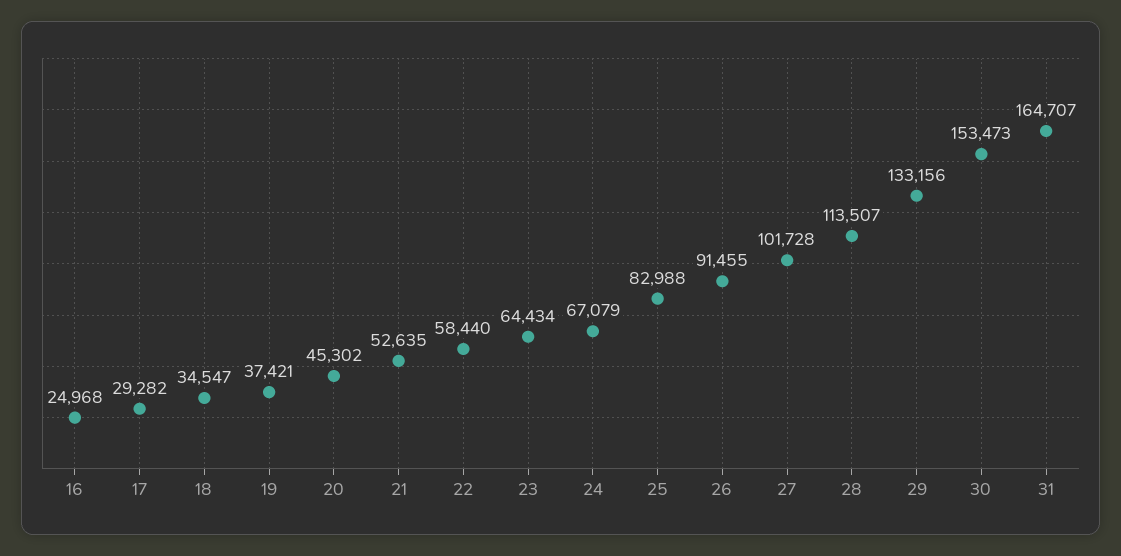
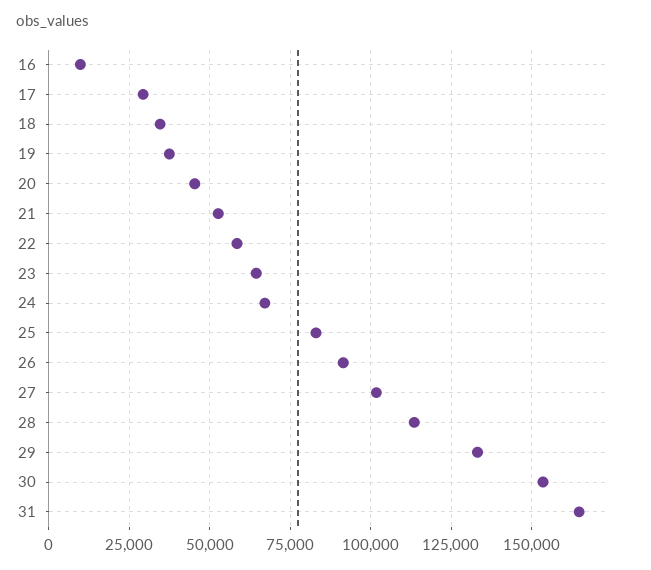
  {
-   "16": 24968,
+   "16": 10000,
    "17": 29282,
    "18": 34547,
    "19": 37421,
    "20": 45302,
    "21": 52635,
    "22": 58440,
    "23": 64434,
    "24": 67079,
    "25": 82988,
    "26": 91455,
    "27": 101728,
    "28": 113507,
    "29": 133156,
    "30": 153473,
    "31": 164707
  }

